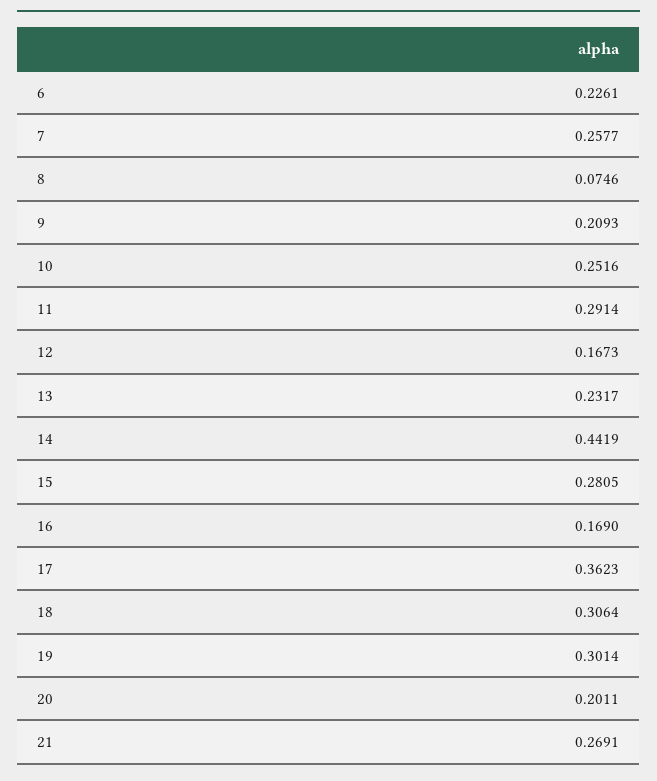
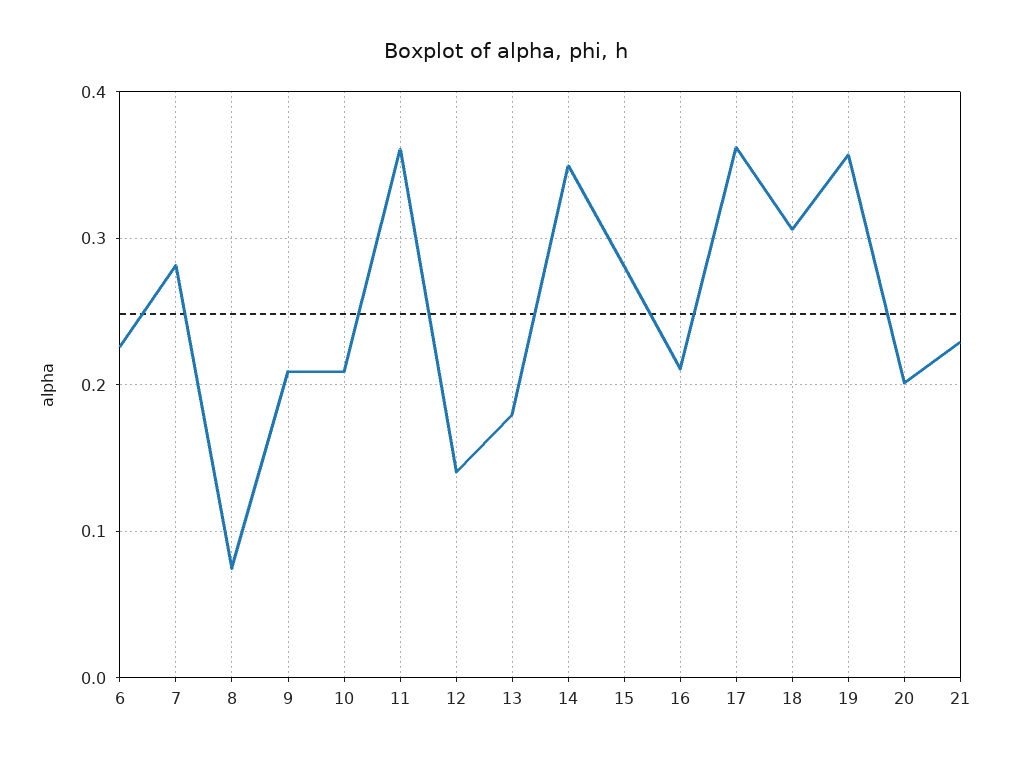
  {
    "6": 0.2261,
-   "7": 0.2577,
+   "7": 0.28,
    "8": 0.0746,
    "9": 0.2093,
-   "10": 0.2516,
+   "10": 0.21,
-   "11": 0.2914,
+   "11": 0.36,
-   "12": 0.1673,
+   "12": 0.14,
-   "13": 0.2317,
+   "13": 0.18,
-   "14": 0.4419,
+   "14": 0.35,
    "15": 0.2805,
-   "16": 0.169,
+   "16": 0.21,
    "17": 0.3623,
    "18": 0.3064,
-   "19": 0.3014,
+   "19": 0.36,
    "20": 0.2011,
-   "21": 0.2691
+   "21": 0.23
  }

